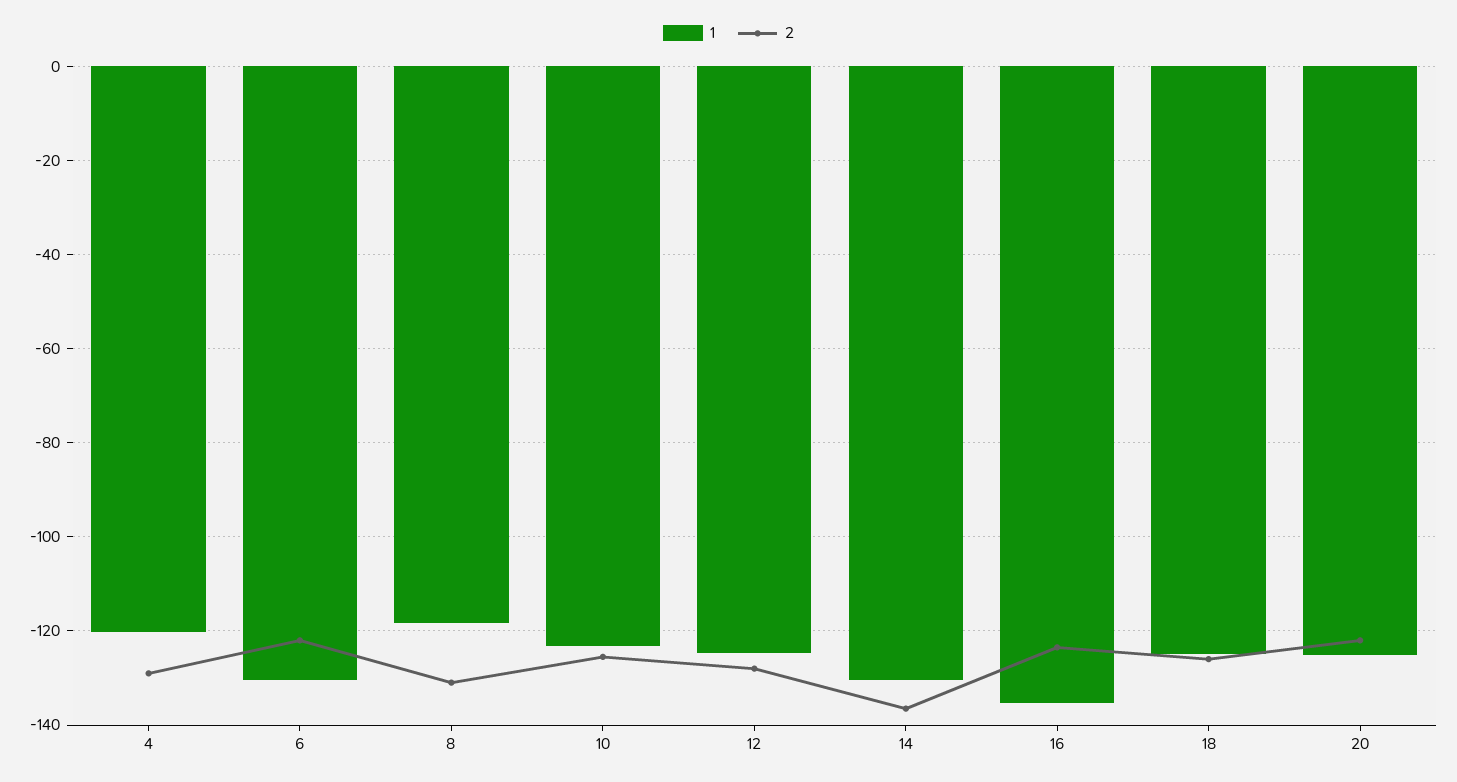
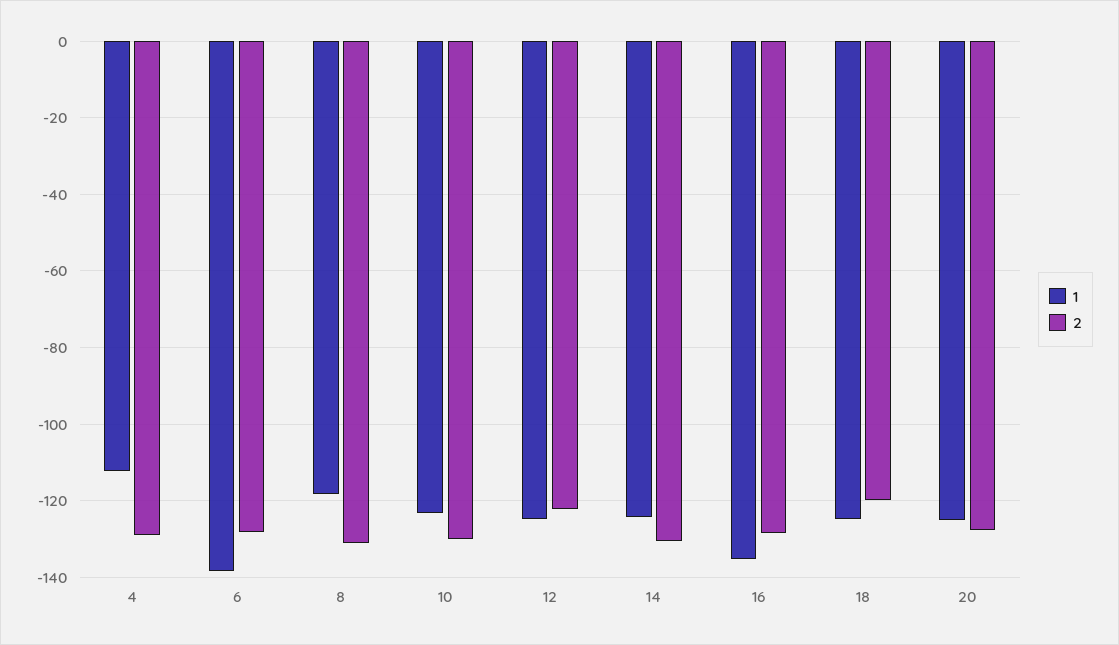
  {
    "1": {
-     "4": -120,
+     "4": -112,
-     "6": -130,
+     "6": -138,
      "8": -118,
      "10": -124,
      "12": -124,
-     "14": -130,
+     "14": -124,
      "16": -136,
      "18": -124,
      "20": -126
    },
    "2": {
      "4": -130,
-     "6": -122,
+     "6": -128,
      "8": -132,
-     "10": -126,
+     "10": -130,
-     "12": -128,
+     "12": -122,
-     "14": -136,
+     "14": -130,
-     "16": -124,
+     "16": -128,
-     "18": -126,
+     "18": -120,
-     "20": -122
+     "20": -128
    }
  }

